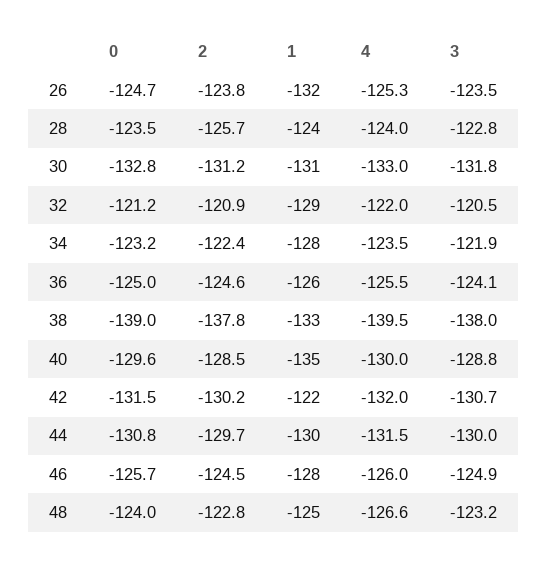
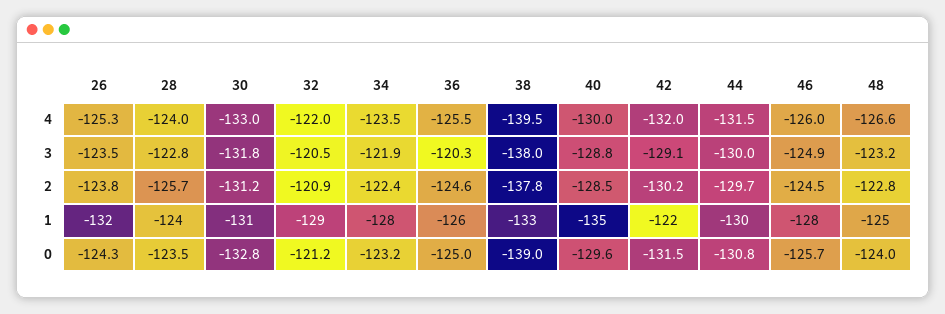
  {
    "0": {
-     "26": -124.7,
+     "26": -124.3,
      "28": -123.5,
      "30": -132.8,
      "32": -121.2,
      "34": -123.2,
      "36": -125,
      "38": -139,
      "40": -129.6,
      "42": -131.5,
      "44": -130.8,
      "46": -125.7,
      "48": -124
    },
    "2": {
      "26": -123.8,
      "28": -125.7,
      "30": -131.2,
      "32": -120.9,
      "34": -122.4,
      "36": -124.6,
      "38": -137.8,
      "40": -128.5,
      "42": -130.2,
      "44": -129.7,
      "46": -124.5,
      "48": -122.8
    },
    "1": {
      "26": -132,
      "28": -124,
      "30": -131,
      "32": -129,
      "34": -128,
      "36": -126,
      "38": -133,
      "40": -135,
      "42": -122,
      "44": -130,
      "46": -128,
      "48": -125
    },
    "4": {
      "26": -125.3,
      "28": -124,
      "30": -133,
      "32": -122,
      "34": -123.5,
      "36": -125.5,
      "38": -139.5,
      "40": -130,
      "42": -132,
      "44": -131.5,
      "46": -126,
      "48": -126.6
    },
    "3": {
      "26": -123.5,
      "28": -122.8,
      "30": -131.8,
      "32": -120.5,
      "34": -121.9,
-     "36": -124.1,
+     "36": -120.3,
      "38": -138,
      "40": -128.8,
-     "42": -130.7,
+     "42": -129.1,
      "44": -130,
      "46": -124.9,
      "48": -123.2
    }
  }

